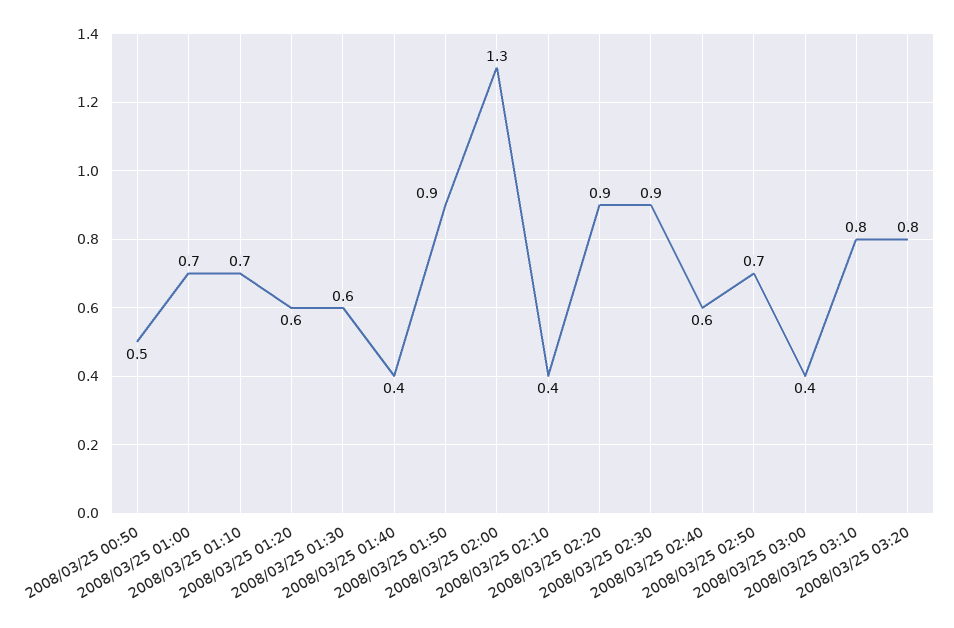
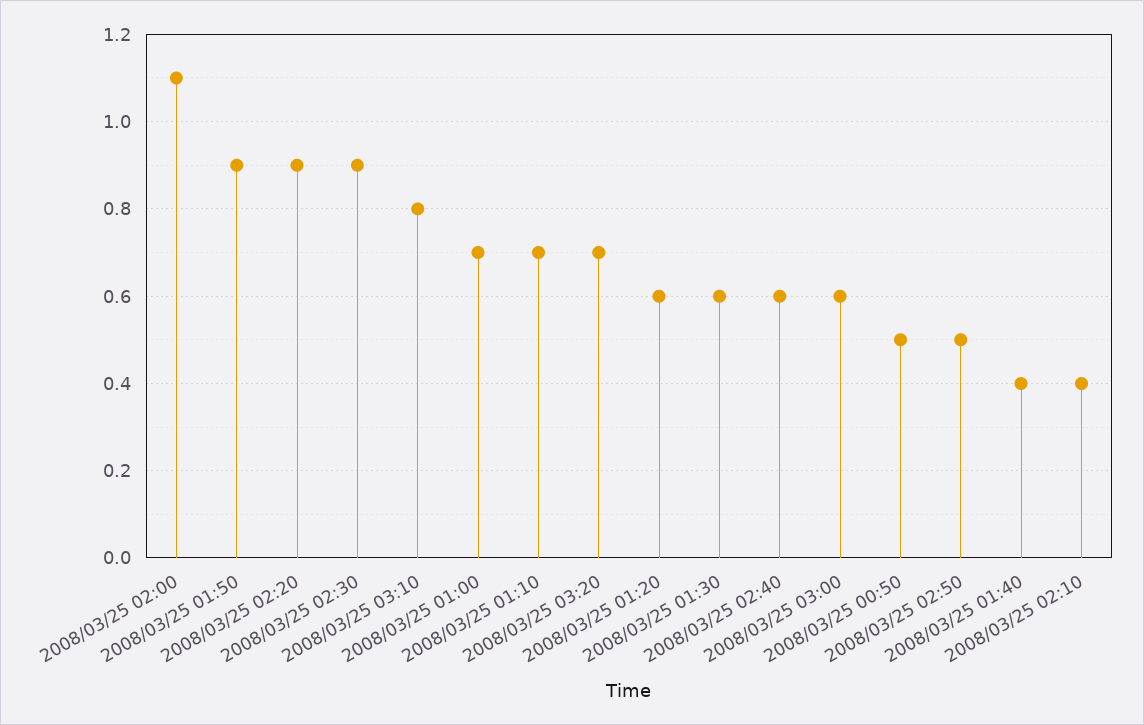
  {
    "2008/03/25 00:50": 0.5,
    "2008/03/25 01:00": 0.7,
    "2008/03/25 01:10": 0.7,
    "2008/03/25 01:20": 0.6,
    "2008/03/25 01:30": 0.6,
    "2008/03/25 01:40": 0.4,
    "2008/03/25 01:50": 0.9,
-   "2008/03/25 02:00": 1.3,
+   "2008/03/25 02:00": 1.1,
    "2008/03/25 02:10": 0.4,
    "2008/03/25 02:20": 0.9,
    "2008/03/25 02:30": 0.9,
    "2008/03/25 02:40": 0.6,
-   "2008/03/25 02:50": 0.7,
+   "2008/03/25 02:50": 0.5,
-   "2008/03/25 03:00": 0.4,
+   "2008/03/25 03:00": 0.6,
    "2008/03/25 03:10": 0.8,
-   "2008/03/25 03:20": 0.8
+   "2008/03/25 03:20": 0.7
  }

